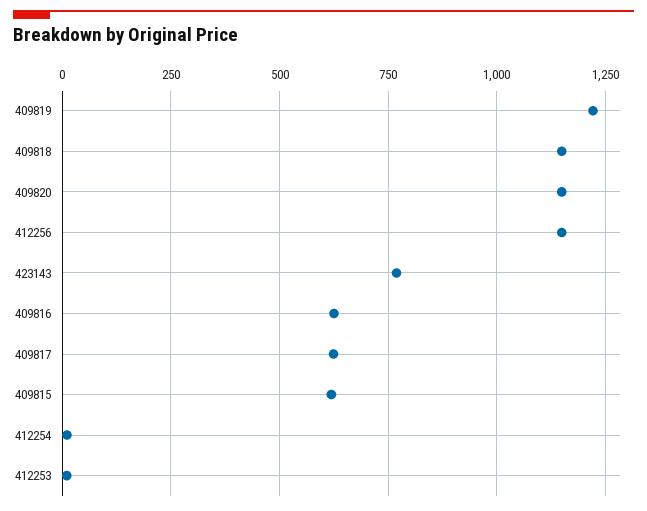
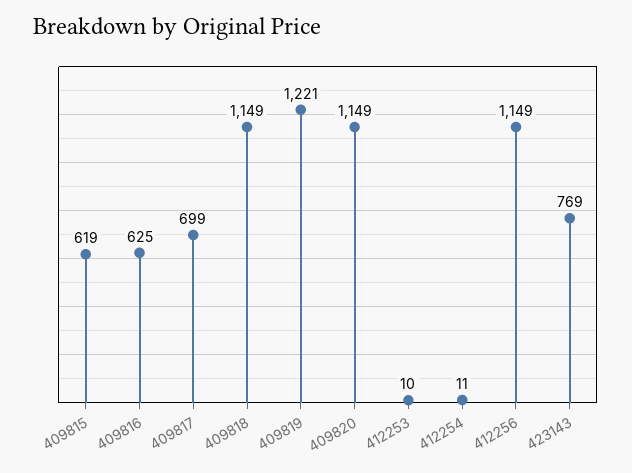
  {
    "409819": 1221,
    "409818": 1149,
    "409820": 1149,
    "412256": 1149,
    "423143": 769,
    "409816": 625,
-   "409817": 625,
+   "409817": 699,
    "409815": 619,
    "412254": 11,
    "412253": 10
  }

